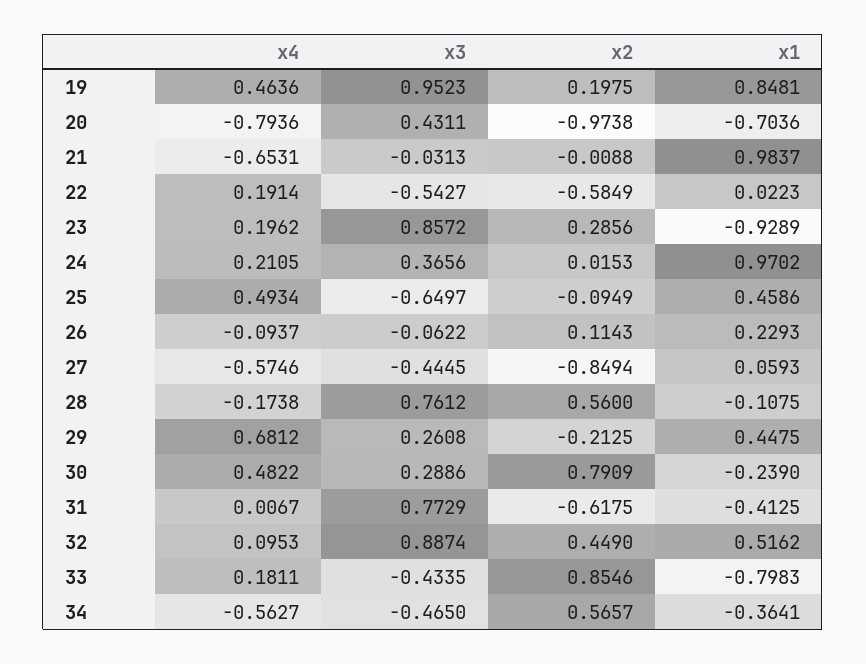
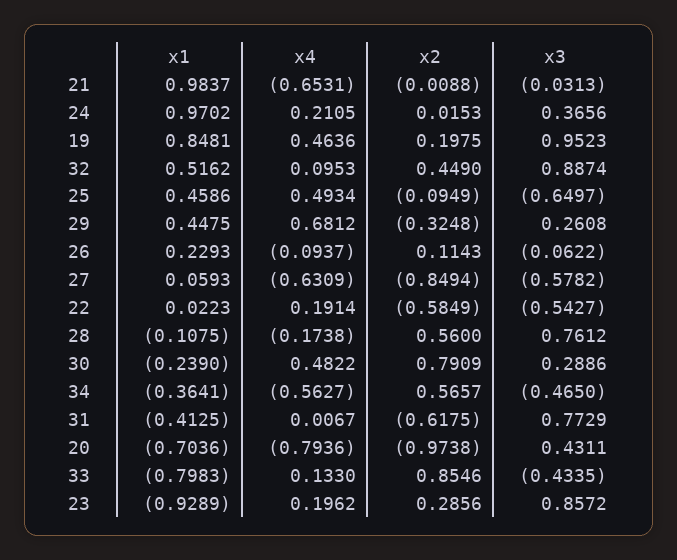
  {
    "x4": {
      "19": 0.4636,
      "20": -0.7936,
      "21": -0.6531,
      "22": 0.1914,
      "23": 0.1962,
      "24": 0.2105,
      "25": 0.4934,
      "26": -0.0937,
-     "27": -0.5746,
+     "27": -0.6309,
      "28": -0.1738,
      "29": 0.6812,
      "30": 0.4822,
      "31": 0.0067,
      "32": 0.0953,
-     "33": 0.1811,
+     "33": 0.133,
      "34": -0.5627
    },
    "x3": {
      "19": 0.9523,
      "20": 0.4311,
      "21": -0.0313,
      "22": -0.5427,
      "23": 0.8572,
      "24": 0.3656,
      "25": -0.6497,
      "26": -0.0622,
-     "27": -0.4445,
+     "27": -0.5782,
      "28": 0.7612,
      "29": 0.2608,
      "30": 0.2886,
      "31": 0.7729,
      "32": 0.8874,
      "33": -0.4335,
      "34": -0.465
    },
    "x2": {
      "19": 0.1975,
      "20": -0.9738,
      "21": -0.0088,
      "22": -0.5849,
      "23": 0.2856,
      "24": 0.0153,
      "25": -0.0949,
      "26": 0.1143,
      "27": -0.8494,
      "28": 0.56,
-     "29": -0.2125,
+     "29": -0.3248,
      "30": 0.7909,
      "31": -0.6175,
      "32": 0.449,
      "33": 0.8546,
      "34": 0.5657
    },
    "x1": {
      "19": 0.8481,
      "20": -0.7036,
      "21": 0.9837,
      "22": 0.0223,
      "23": -0.9289,
      "24": 0.9702,
      "25": 0.4586,
      "26": 0.2293,
      "27": 0.0593,
      "28": -0.1075,
      "29": 0.4475,
      "30": -0.239,
      "31": -0.4125,
      "32": 0.5162,
      "33": -0.7983,
      "34": -0.3641
    }
  }

